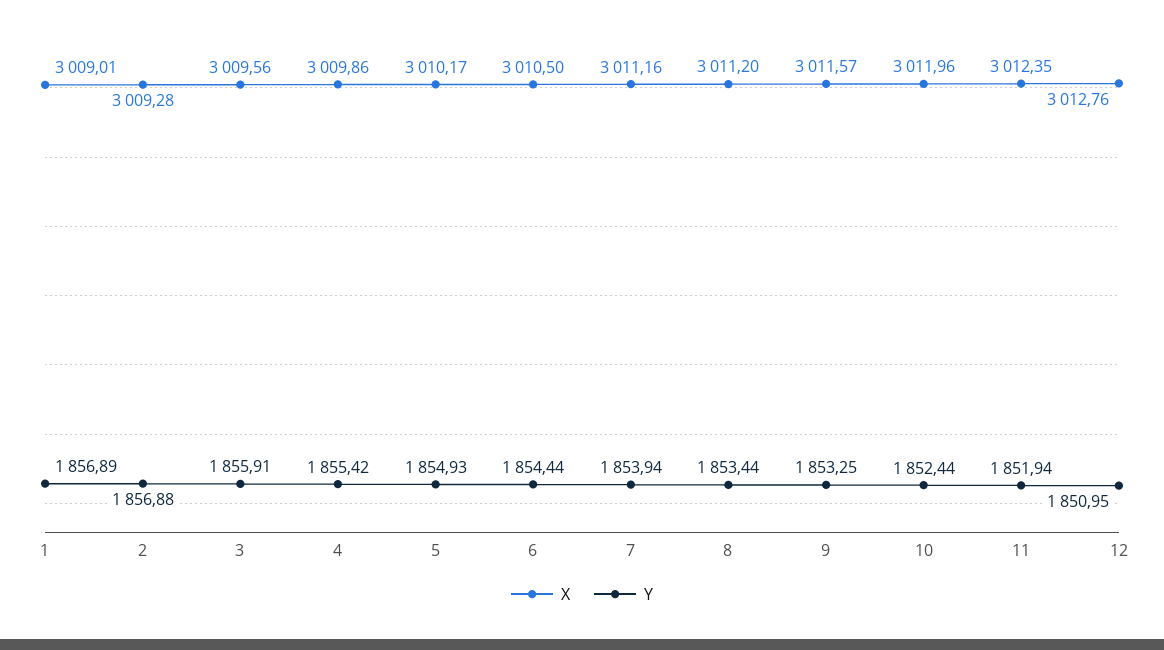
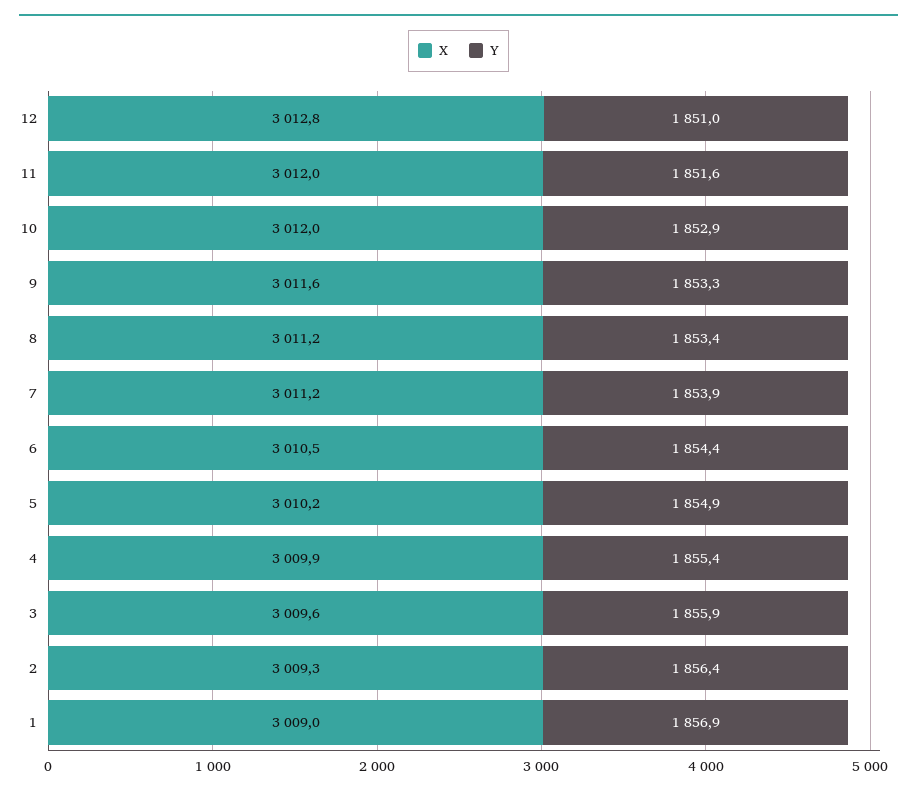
  {
    "X": {
      "1": 3009.01,
      "2": 3009.28,
      "3": 3009.56,
      "4": 3009.86,
      "5": 3010.17,
      "6": 3010.5,
      "7": 3011.16,
      "8": 3011.2,
      "9": 3011.57,
      "10": 3011.96,
-     "11": 3012.35,
+     "11": 3012,
      "12": 3012.76
    },
    "Y": {
      "1": 1856.89,
-     "2": 1856.88,
+     "2": 1856.4,
      "3": 1855.91,
      "4": 1855.42,
      "5": 1854.93,
      "6": 1854.44,
      "7": 1853.94,
      "8": 1853.44,
      "9": 1853.25,
-     "10": 1852.44,
+     "10": 1852.9,
-     "11": 1851.94,
+     "11": 1851.6,
      "12": 1850.95
    }
  }

